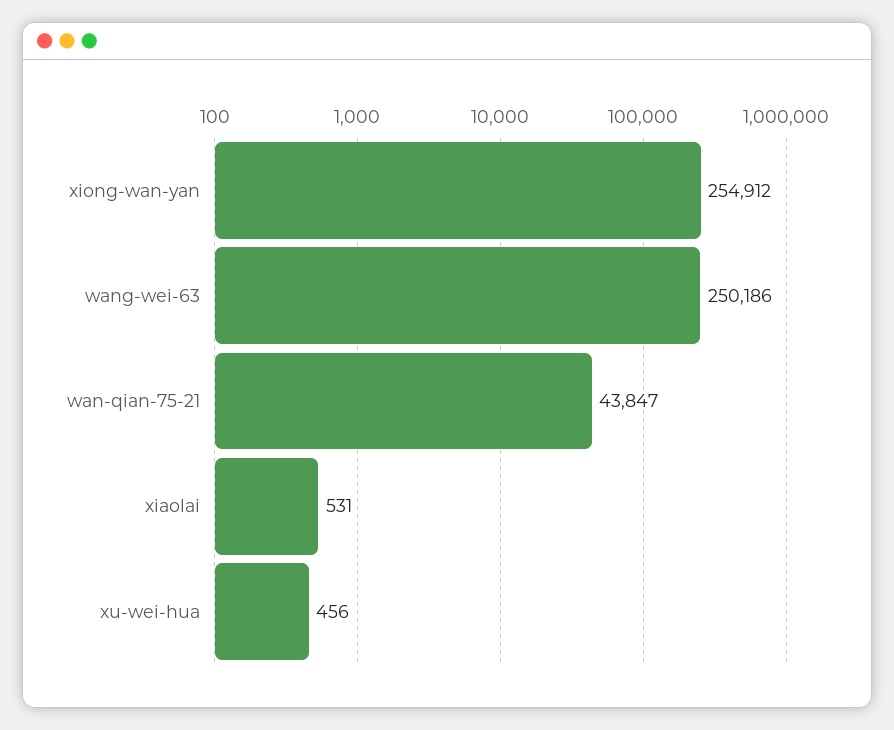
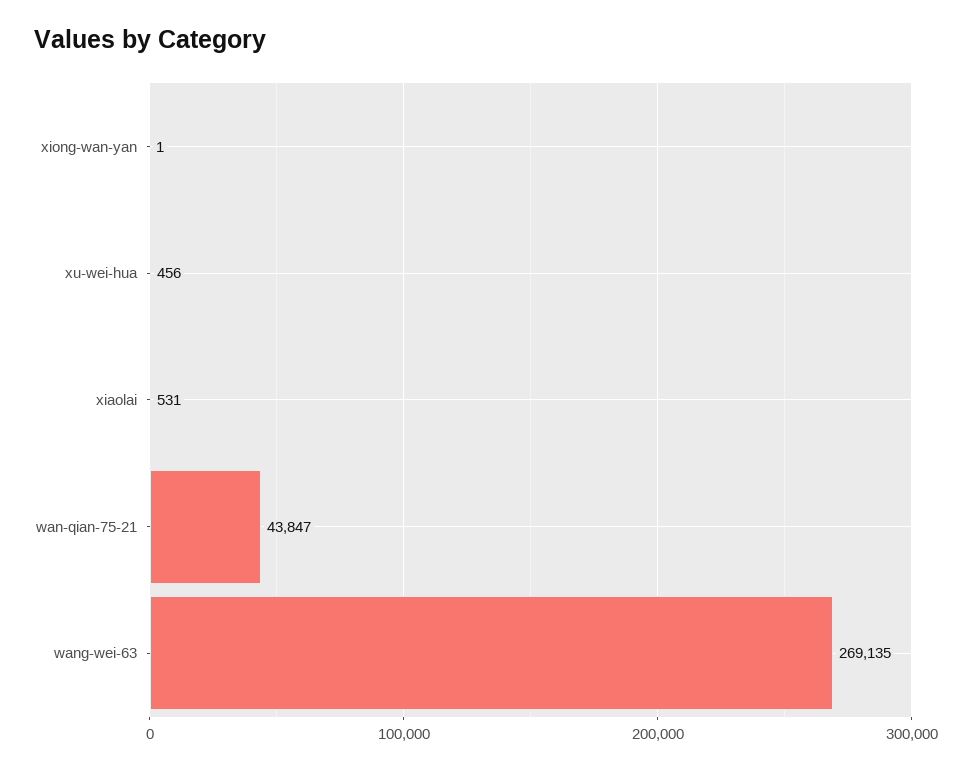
  {
-   "xiong-wan-yan": 254912,
+   "xiong-wan-yan": 1,
-   "wang-wei-63": 250186,
+   "wang-wei-63": 269135,
    "wan-qian-75-21": 43847,
    "xiaolai": 531,
    "xu-wei-hua": 456
  }

